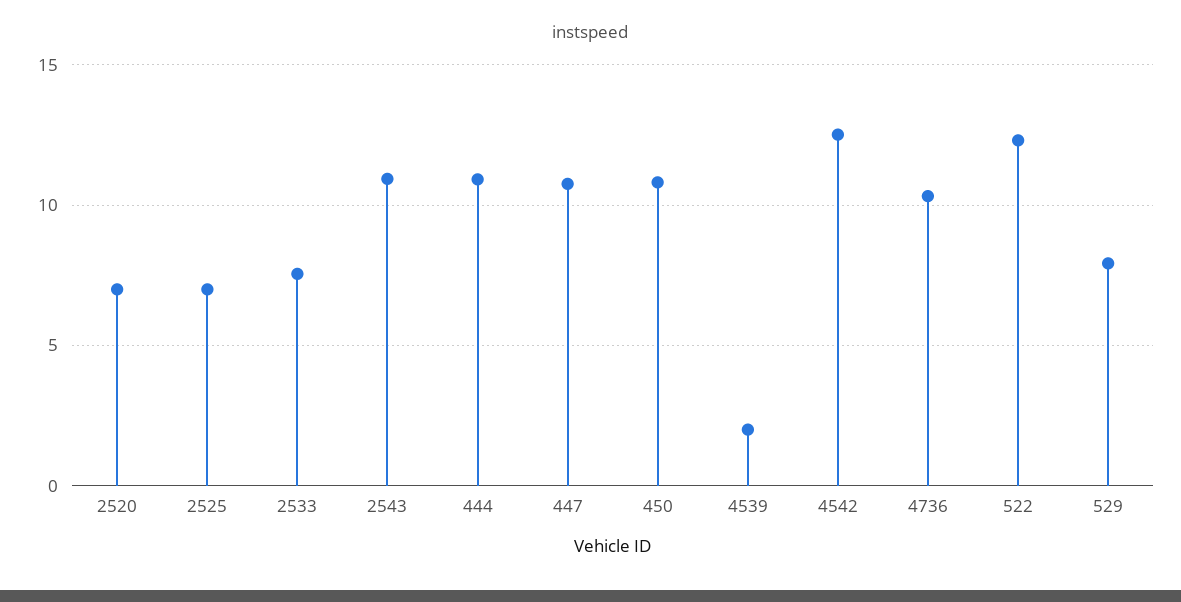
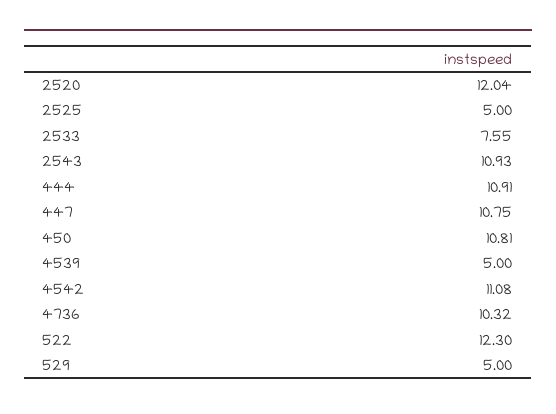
  {
-   "2520": 7,
+   "2520": 12.04,
-   "2525": 7,
+   "2525": 5,
    "2533": 7.55,
    "2543": 10.93,
    "444": 10.91,
    "447": 10.75,
    "450": 10.81,
-   "4539": 2,
+   "4539": 5,
-   "4542": 12.5,
+   "4542": 11.08,
    "4736": 10.32,
    "522": 12.3,
-   "529": 8
+   "529": 5
  }

